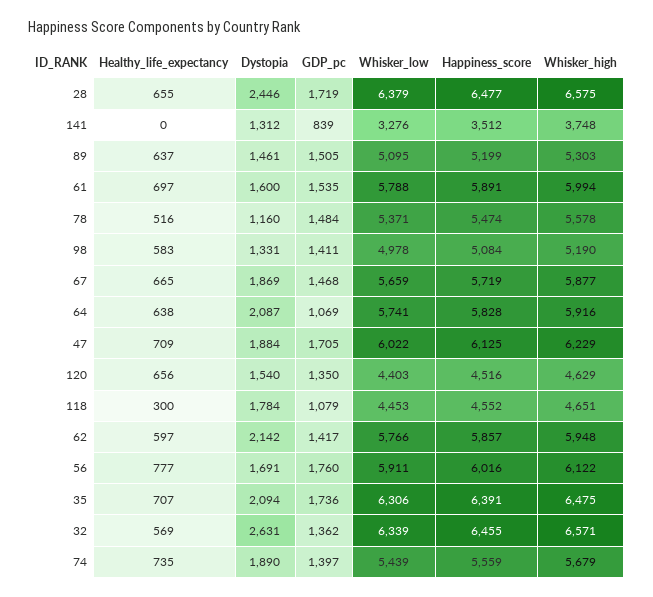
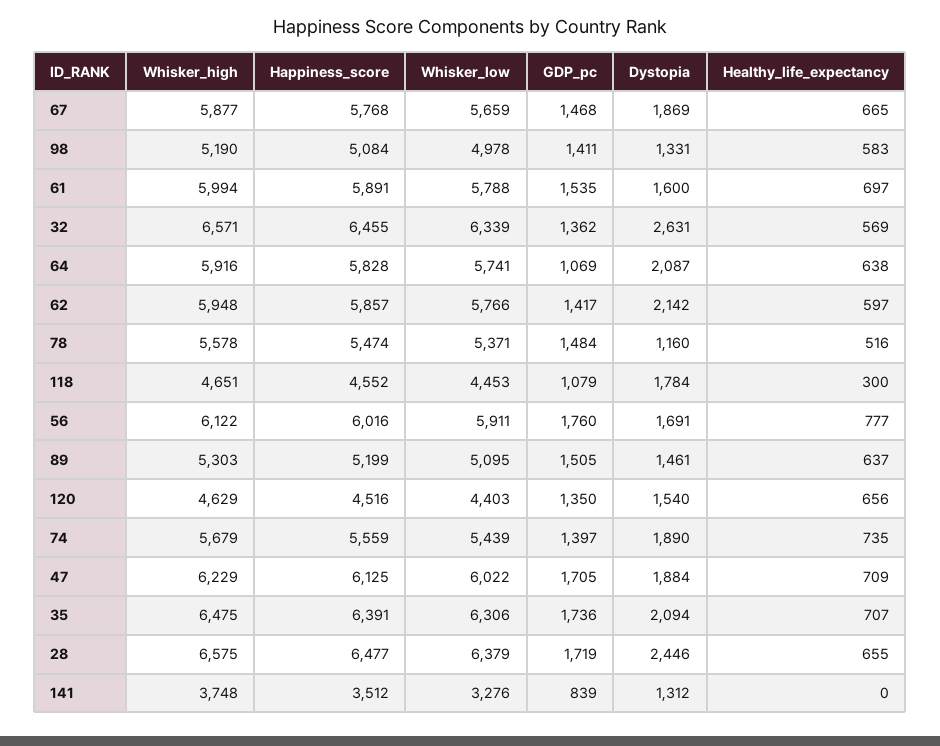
  {
    "Healthy_life_expectancy": {
      "28": 655,
      "141": 0,
      "89": 637,
      "61": 697,
      "78": 516,
      "98": 583,
      "67": 665,
      "64": 638,
      "47": 709,
      "120": 656,
      "118": 300,
      "62": 597,
      "56": 777,
      "35": 707,
      "32": 569,
      "74": 735
    },
    "Dystopia": {
      "28": 2446,
      "141": 1312,
      "89": 1461,
      "61": 1600,
      "78": 1160,
      "98": 1331,
      "67": 1869,
      "64": 2087,
      "47": 1884,
      "120": 1540,
      "118": 1784,
      "62": 2142,
      "56": 1691,
      "35": 2094,
      "32": 2631,
      "74": 1890
    },
    "GDP_pc": {
      "28": 1719,
      "141": 839,
      "89": 1505,
      "61": 1535,
      "78": 1484,
      "98": 1411,
      "67": 1468,
      "64": 1069,
      "47": 1705,
      "120": 1350,
      "118": 1079,
      "62": 1417,
      "56": 1760,
      "35": 1736,
      "32": 1362,
      "74": 1397
    },
    "Whisker_low": {
      "28": 6379,
      "141": 3276,
      "89": 5095,
      "61": 5788,
      "78": 5371,
      "98": 4978,
      "67": 5659,
      "64": 5741,
      "47": 6022,
      "120": 4403,
      "118": 4453,
      "62": 5766,
      "56": 5911,
      "35": 6306,
      "32": 6339,
      "74": 5439
    },
    "Happiness_score": {
      "28": 6477,
      "141": 3512,
      "89": 5199,
      "61": 5891,
      "78": 5474,
      "98": 5084,
-     "67": 5719,
+     "67": 5768,
      "64": 5828,
      "47": 6125,
      "120": 4516,
      "118": 4552,
      "62": 5857,
      "56": 6016,
      "35": 6391,
      "32": 6455,
      "74": 5559
    },
    "Whisker_high": {
      "28": 6575,
      "141": 3748,
      "89": 5303,
      "61": 5994,
      "78": 5578,
      "98": 5190,
      "67": 5877,
      "64": 5916,
      "47": 6229,
      "120": 4629,
      "118": 4651,
      "62": 5948,
      "56": 6122,
      "35": 6475,
      "32": 6571,
      "74": 5679
    }
  }

